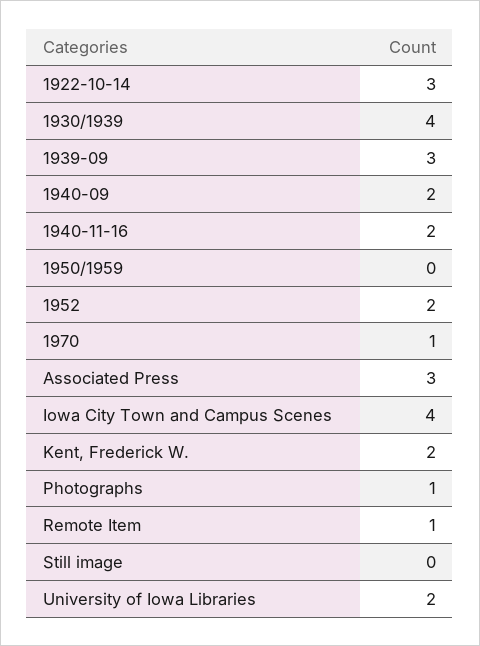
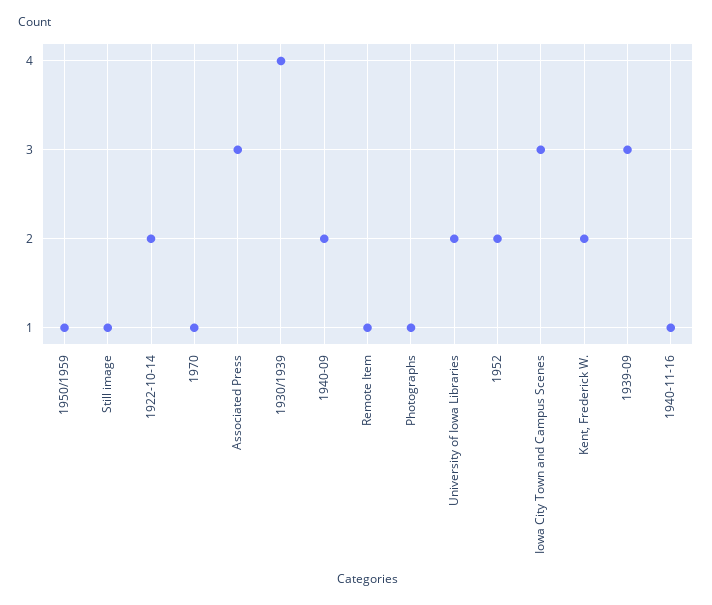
  {
-   "1922-10-14": 3,
+   "1922-10-14": 2,
    "1930/1939": 4,
    "1939-09": 3,
    "1940-09": 2,
-   "1940-11-16": 2,
+   "1940-11-16": 1,
-   "1950/1959": 0,
+   "1950/1959": 1,
    "1952": 2,
    "1970": 1,
    "Associated Press": 3,
-   "Iowa City Town and Campus Scenes": 4,
+   "Iowa City Town and Campus Scenes": 3,
    "Kent, Frederick W.": 2,
    "Photographs": 1,
    "Remote Item": 1,
-   "Still image": 0,
+   "Still image": 1,
    "University of Iowa Libraries": 2
  }

